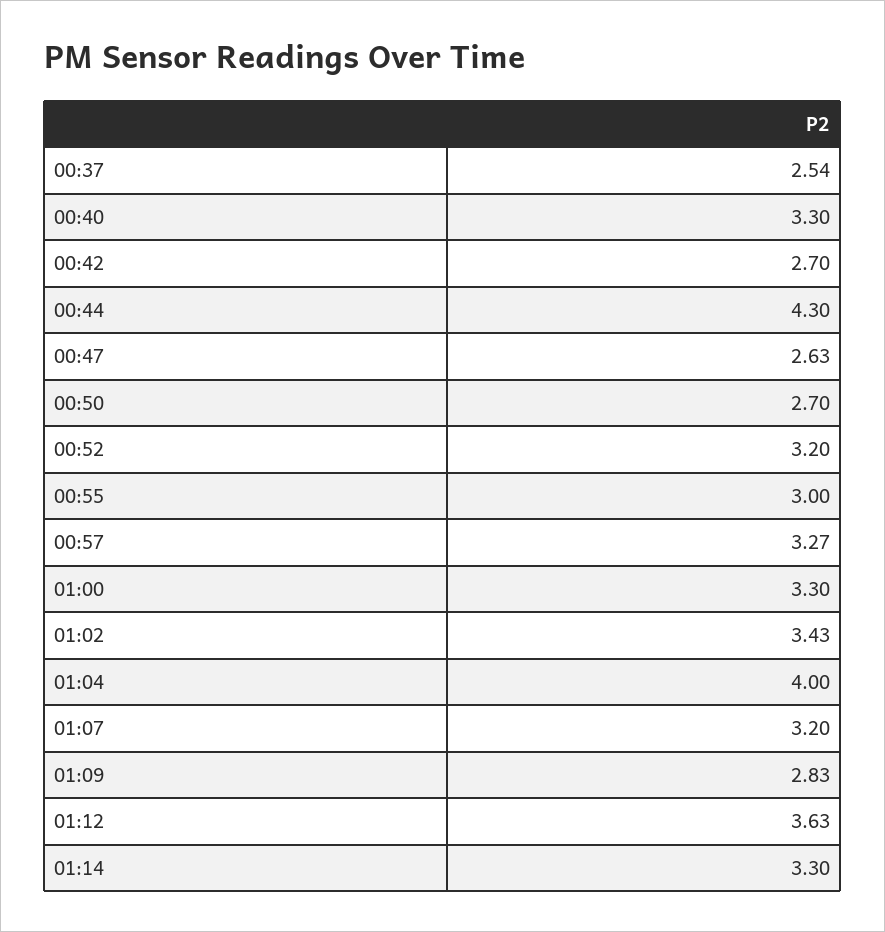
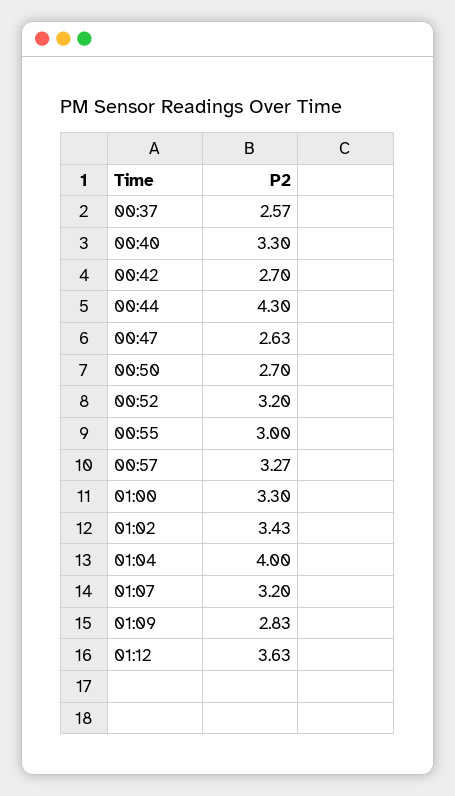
  {
-   "00:37": 2.54,
+   "00:37": 2.57,
    "00:40": 3.3,
    "00:42": 2.7,
    "00:44": 4.3,
    "00:47": 2.63,
    "00:50": 2.7,
    "00:52": 3.2,
    "00:55": 3,
    "00:57": 3.27,
    "01:00": 3.3,
    "01:02": 3.43,
    "01:04": 4,
    "01:07": 3.2,
    "01:09": 2.83,
-   "01:12": 3.63,
+   "01:12": 3.63
-   "01:14": 3.3
  }

